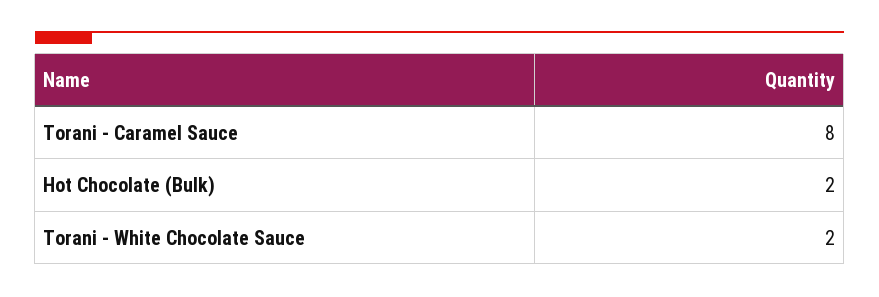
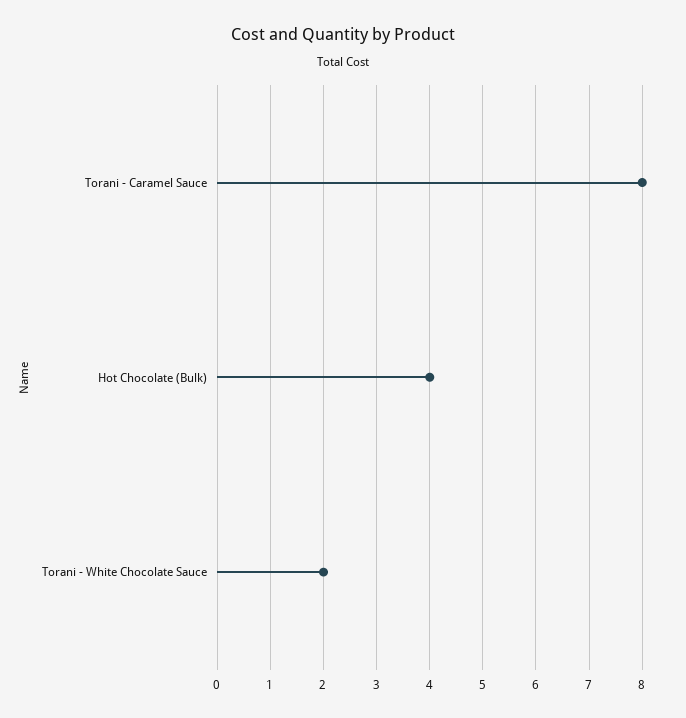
  {
    "Torani - Caramel Sauce": 8,
-   "Hot Chocolate (Bulk)": 2,
+   "Hot Chocolate (Bulk)": 4,
    "Torani - White Chocolate Sauce": 2
  }

